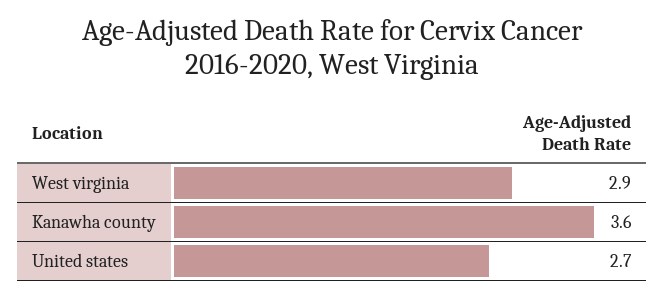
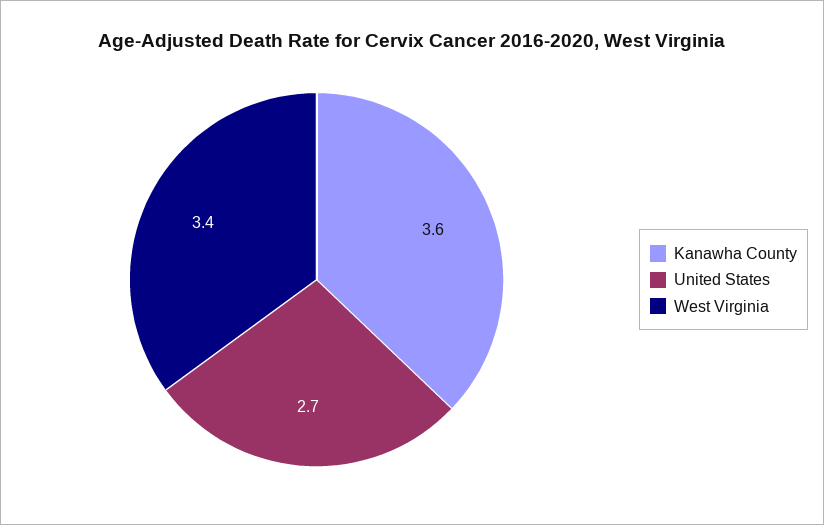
  {
-   "West virginia": 2.9,
+   "West virginia": 3.4,
    "Kanawha county": 3.6,
    "United states": 2.7
  }

